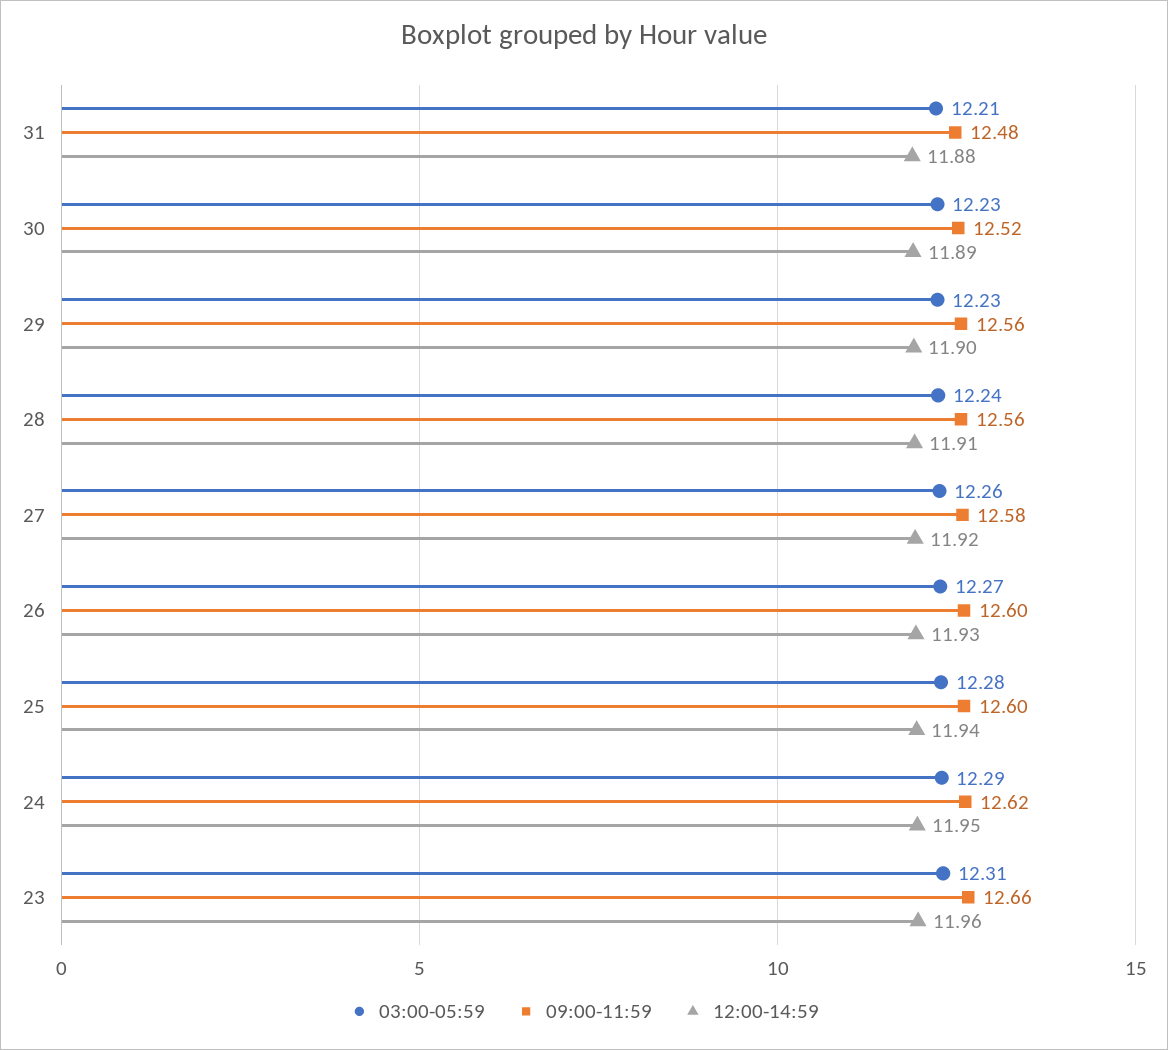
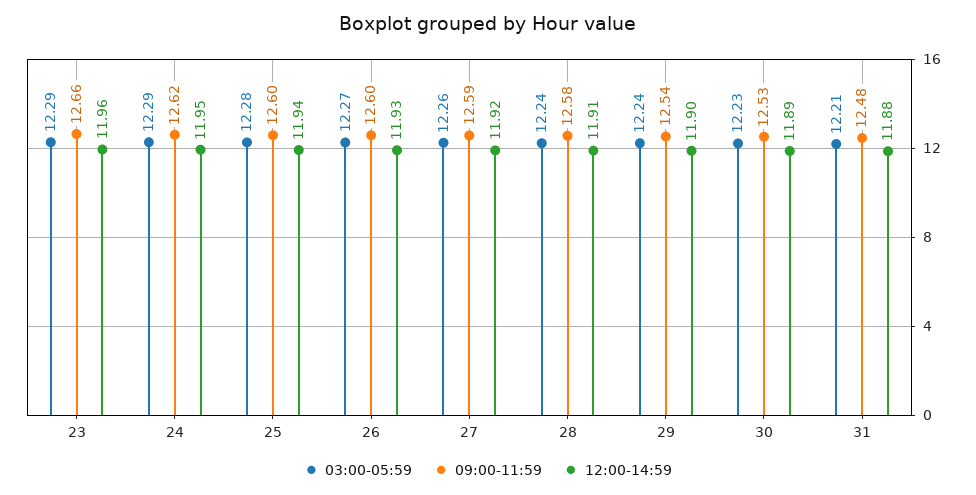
  {
    "03:00-05:59": {
      "31": 12.21,
      "30": 12.23,
-     "29": 12.23,
+     "29": 12.24,
      "28": 12.24,
      "27": 12.26,
      "26": 12.27,
      "25": 12.28,
      "24": 12.29,
-     "23": 12.31
+     "23": 12.29
    },
    "09:00-11:59": {
      "31": 12.48,
-     "30": 12.52,
+     "30": 12.53,
-     "29": 12.56,
+     "29": 12.54,
-     "28": 12.56,
+     "28": 12.58,
-     "27": 12.58,
+     "27": 12.59,
      "26": 12.6,
      "25": 12.6,
      "24": 12.62,
      "23": 12.66
    },
    "12:00-14:59": {
      "31": 11.88,
      "30": 11.89,
      "29": 11.9,
      "28": 11.91,
      "27": 11.92,
      "26": 11.93,
      "25": 11.94,
      "24": 11.95,
      "23": 11.96
    }
  }

